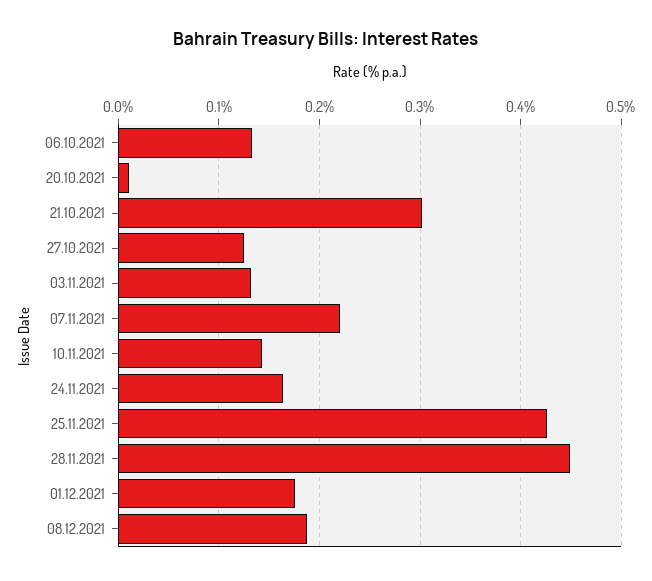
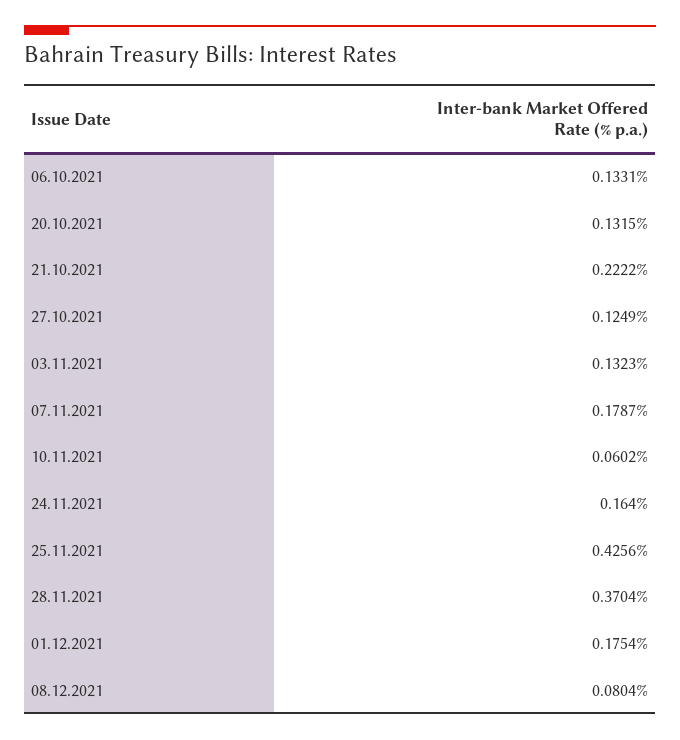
  {
    "06.10.2021": 0.1331,
-   "20.10.2021": 0.01,
+   "20.10.2021": 0.1315,
-   "21.10.2021": 0.3,
+   "21.10.2021": 0.2222,
    "27.10.2021": 0.1249,
    "03.11.2021": 0.1323,
-   "07.11.2021": 0.22,
+   "07.11.2021": 0.1787,
-   "10.11.2021": 0.14,
+   "10.11.2021": 0.0602,
    "24.11.2021": 0.164,
    "25.11.2021": 0.4256,
-   "28.11.2021": 0.45,
+   "28.11.2021": 0.3704,
    "01.12.2021": 0.1754,
-   "08.12.2021": 0.19
+   "08.12.2021": 0.0804
  }

